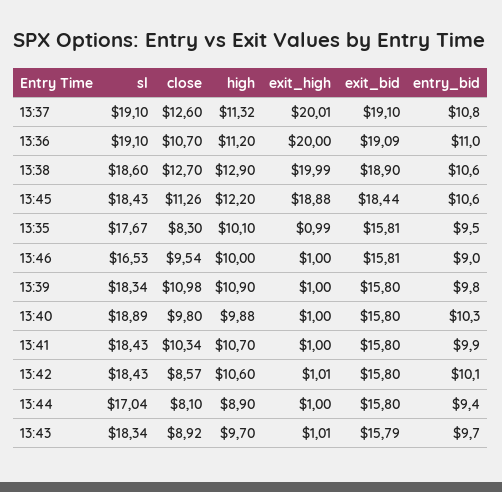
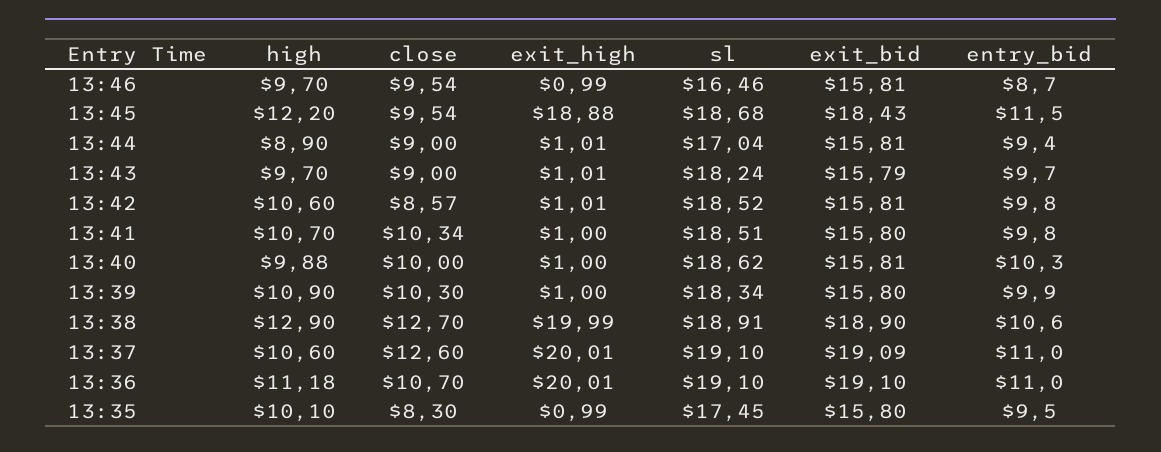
  {
    "sl": {
      "13:37": 19.1,
      "13:36": 19.1,
-     "13:38": 18.6,
+     "13:38": 18.91,
-     "13:45": 18.43,
+     "13:45": 18.68,
-     "13:35": 17.67,
+     "13:35": 17.45,
-     "13:46": 16.53,
+     "13:46": 16.46,
      "13:39": 18.34,
-     "13:40": 18.89,
+     "13:40": 18.62,
-     "13:41": 18.43,
+     "13:41": 18.51,
-     "13:42": 18.43,
+     "13:42": 18.52,
      "13:44": 17.04,
-     "13:43": 18.34
+     "13:43": 18.24
    },
    "close": {
      "13:37": 12.6,
      "13:36": 10.7,
      "13:38": 12.7,
-     "13:45": 11.26,
+     "13:45": 9.54,
      "13:35": 8.3,
      "13:46": 9.54,
-     "13:39": 10.98,
+     "13:39": 10.3,
-     "13:40": 9.8,
+     "13:40": 10,
      "13:41": 10.34,
      "13:42": 8.57,
-     "13:44": 8.1,
+     "13:44": 9,
-     "13:43": 8.92
+     "13:43": 9
    },
    "high": {
-     "13:37": 11.32,
+     "13:37": 10.6,
-     "13:36": 11.2,
+     "13:36": 11.18,
      "13:38": 12.9,
      "13:45": 12.2,
      "13:35": 10.1,
-     "13:46": 10,
+     "13:46": 9.7,
      "13:39": 10.9,
      "13:40": 9.88,
      "13:41": 10.7,
      "13:42": 10.6,
      "13:44": 8.9,
      "13:43": 9.7
    },
    "exit_high": {
      "13:37": 20.01,
-     "13:36": 20,
+     "13:36": 20.01,
      "13:38": 19.99,
      "13:45": 18.88,
      "13:35": 0.99,
-     "13:46": 1,
+     "13:46": 0.99,
      "13:39": 1,
      "13:40": 1,
      "13:41": 1,
      "13:42": 1.01,
-     "13:44": 1,
+     "13:44": 1.01,
      "13:43": 1.01
    },
    "exit_bid": {
-     "13:37": 19.1,
+     "13:37": 19.09,
-     "13:36": 19.09,
+     "13:36": 19.1,
      "13:38": 18.9,
-     "13:45": 18.44,
+     "13:45": 18.43,
-     "13:35": 15.81,
+     "13:35": 15.8,
      "13:46": 15.81,
      "13:39": 15.8,
-     "13:40": 15.8,
+     "13:40": 15.81,
      "13:41": 15.8,
-     "13:42": 15.8,
+     "13:42": 15.81,
-     "13:44": 15.8,
+     "13:44": 15.81,
      "13:43": 15.79
    },
    "entry_bid": {
-     "13:37": 10.8,
+     "13:37": 11,
      "13:36": 11,
      "13:38": 10.6,
-     "13:45": 10.6,
+     "13:45": 11.5,
      "13:35": 9.5,
-     "13:46": 9,
+     "13:46": 8.7,
-     "13:39": 9.8,
+     "13:39": 9.9,
      "13:40": 10.3,
-     "13:41": 9.9,
+     "13:41": 9.8,
-     "13:42": 10.1,
+     "13:42": 9.8,
      "13:44": 9.4,
      "13:43": 9.7
    }
  }

